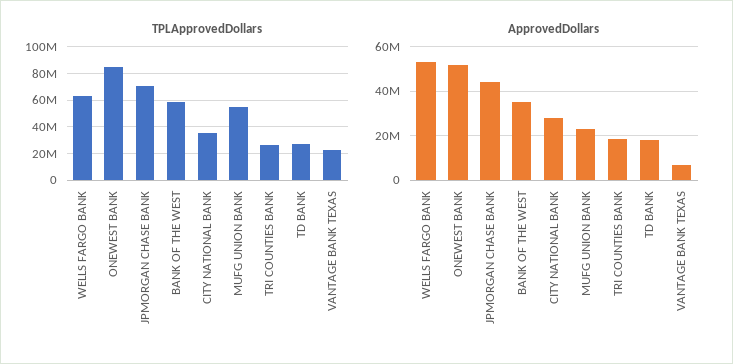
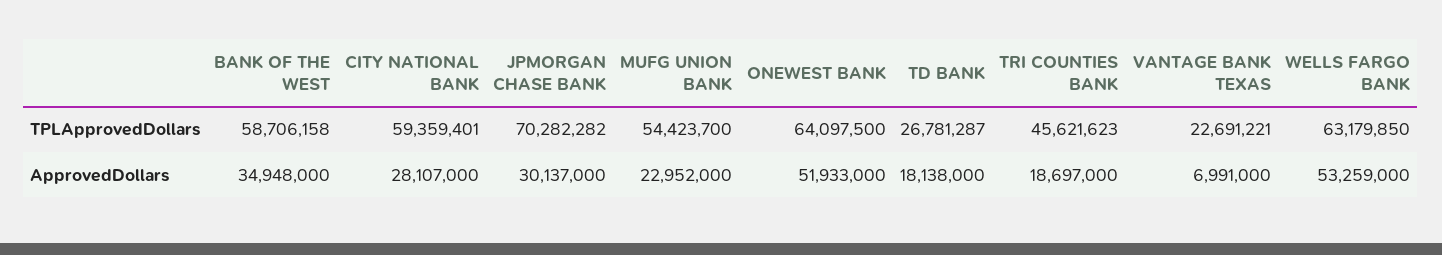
  {
    "TPLApprovedDollars": {
      "WELLS FARGO BANK": 63179850,
-     "ONEWEST BANK": 85000000,
+     "ONEWEST BANK": 64097500,
      "JPMORGAN CHASE BANK": 70282282,
      "BANK OF THE WEST": 58706158,
-     "CITY NATIONAL BANK": 35000000,
+     "CITY NATIONAL BANK": 59359401,
      "MUFG UNION BANK": 54423700,
-     "TRI COUNTIES BANK": 25000000,
+     "TRI COUNTIES BANK": 45621623,
      "TD BANK": 26781287,
      "VANTAGE BANK TEXAS": 22691221
    },
    "ApprovedDollars": {
      "WELLS FARGO BANK": 53259000,
      "ONEWEST BANK": 51933000,
-     "JPMORGAN CHASE BANK": 45000000,
+     "JPMORGAN CHASE BANK": 30137000,
      "BANK OF THE WEST": 34948000,
      "CITY NATIONAL BANK": 28107000,
      "MUFG UNION BANK": 22952000,
      "TRI COUNTIES BANK": 18697000,
      "TD BANK": 18138000,
      "VANTAGE BANK TEXAS": 6991000
    }
  }

